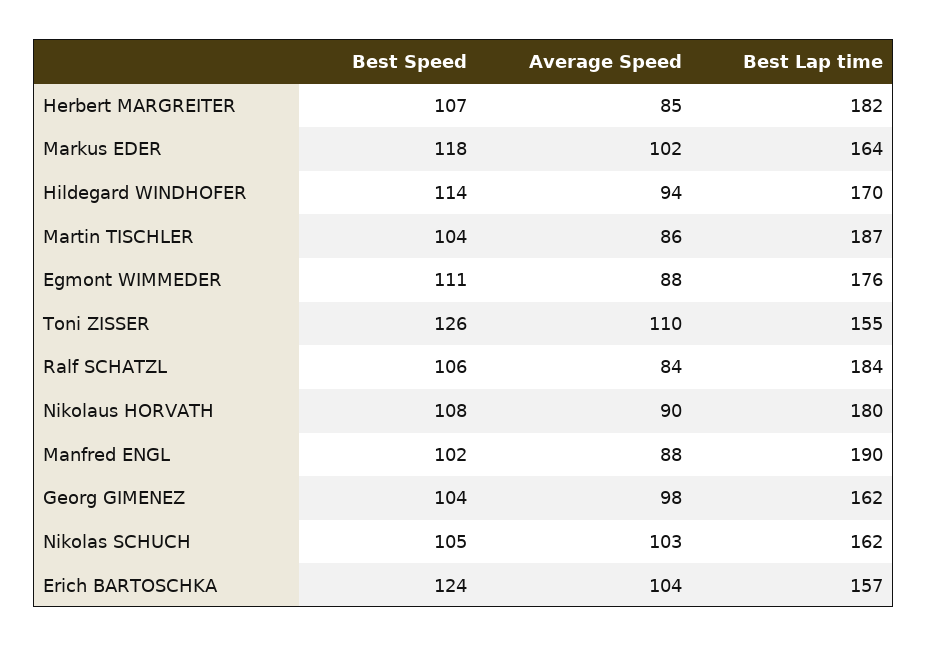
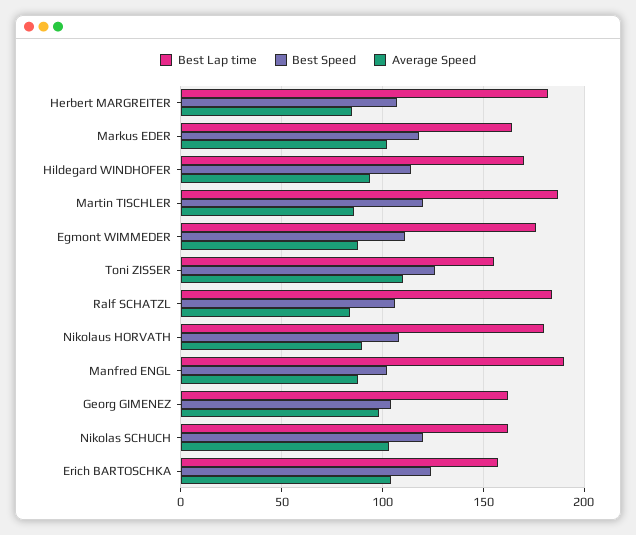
  {
    "Best Speed": {
      "Herbert MARGREITER": 107,
      "Markus EDER": 118,
      "Hildegard WINDHOFER": 114,
-     "Martin TISCHLER": 104,
+     "Martin TISCHLER": 120,
      "Egmont WIMMEDER": 111,
      "Toni ZISSER": 126,
      "Ralf SCHATZL": 106,
      "Nikolaus HORVATH": 108,
      "Manfred ENGL": 102,
      "Georg GIMENEZ": 104,
-     "Nikolas SCHUCH": 105,
+     "Nikolas SCHUCH": 120,
      "Erich BARTOSCHKA": 124
    },
    "Average Speed": {
      "Herbert MARGREITER": 85,
      "Markus EDER": 102,
      "Hildegard WINDHOFER": 94,
      "Martin TISCHLER": 86,
      "Egmont WIMMEDER": 88,
      "Toni ZISSER": 110,
      "Ralf SCHATZL": 84,
      "Nikolaus HORVATH": 90,
      "Manfred ENGL": 88,
      "Georg GIMENEZ": 98,
      "Nikolas SCHUCH": 103,
      "Erich BARTOSCHKA": 104
    },
    "Best Lap time": {
      "Herbert MARGREITER": 182,
      "Markus EDER": 164,
      "Hildegard WINDHOFER": 170,
      "Martin TISCHLER": 187,
      "Egmont WIMMEDER": 176,
      "Toni ZISSER": 155,
      "Ralf SCHATZL": 184,
      "Nikolaus HORVATH": 180,
      "Manfred ENGL": 190,
      "Georg GIMENEZ": 162,
      "Nikolas SCHUCH": 162,
      "Erich BARTOSCHKA": 157
    }
  }

